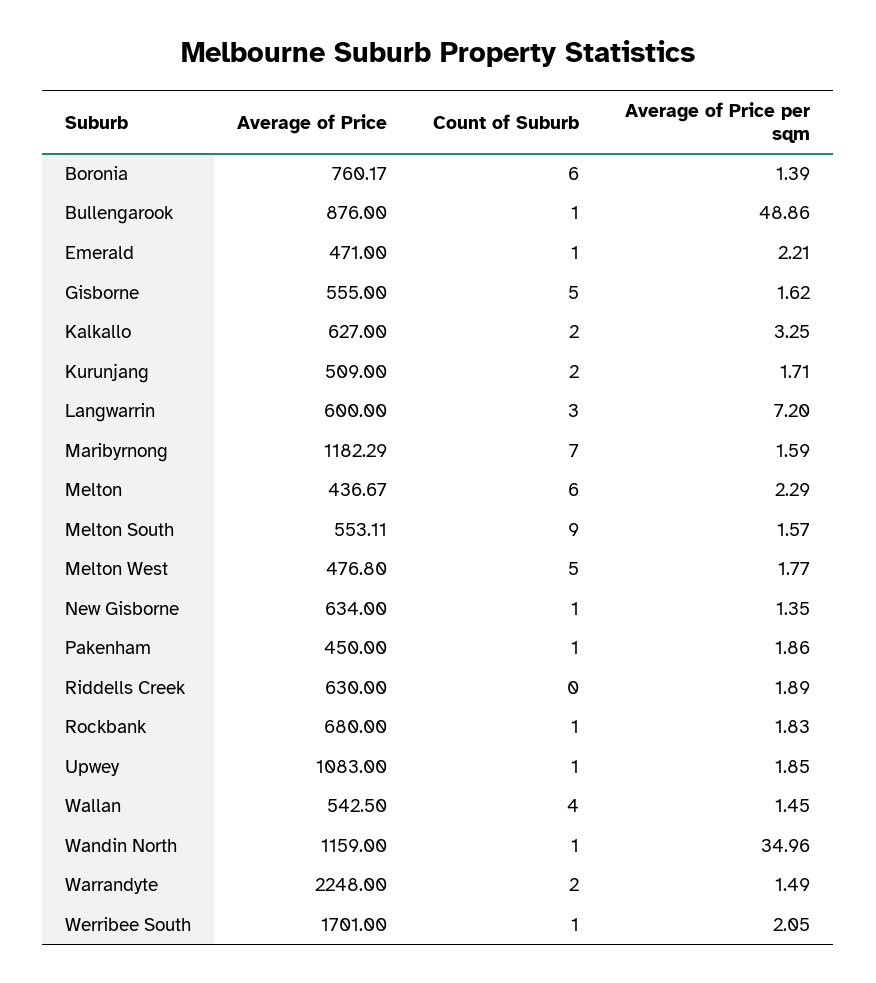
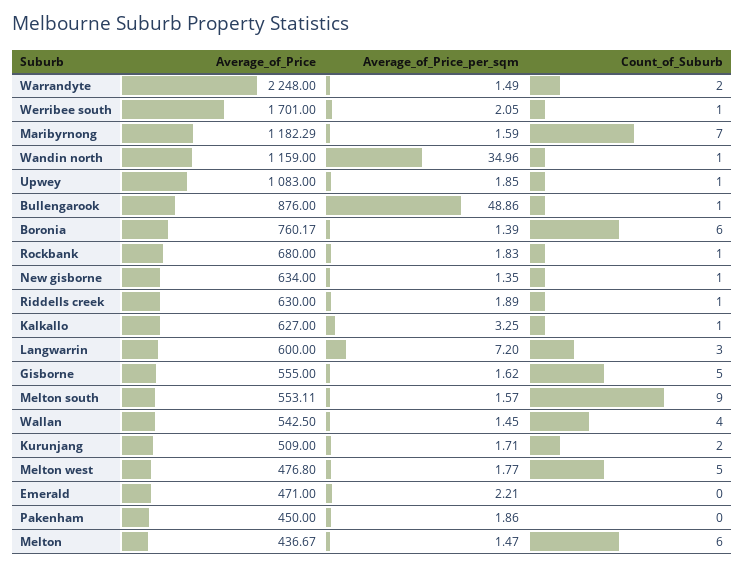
  {
    "Average of Price": {
      "Boronia": 760.17,
      "Bullengarook": 876,
      "Emerald": 471,
      "Gisborne": 555,
      "Kalkallo": 627,
      "Kurunjang": 509,
      "Langwarrin": 600,
      "Maribyrnong": 1182.29,
      "Melton": 436.67,
      "Melton South": 553.11,
      "Melton West": 476.8,
      "New Gisborne": 634,
      "Pakenham": 450,
      "Riddells Creek": 630,
      "Rockbank": 680,
      "Upwey": 1083,
      "Wallan": 542.5,
      "Wandin North": 1159,
      "Warrandyte": 2248,
      "Werribee South": 1701
    },
    "Count of Suburb": {
      "Boronia": 6,
      "Bullengarook": 1,
-     "Emerald": 1,
+     "Emerald": 0,
      "Gisborne": 5,
-     "Kalkallo": 2,
+     "Kalkallo": 1,
      "Kurunjang": 2,
      "Langwarrin": 3,
      "Maribyrnong": 7,
      "Melton": 6,
      "Melton South": 9,
      "Melton West": 5,
      "New Gisborne": 1,
-     "Pakenham": 1,
+     "Pakenham": 0,
-     "Riddells Creek": 0,
+     "Riddells Creek": 1,
      "Rockbank": 1,
      "Upwey": 1,
      "Wallan": 4,
      "Wandin North": 1,
      "Warrandyte": 2,
      "Werribee South": 1
    },
    "Average of Price per sqm": {
      "Boronia": 1.39,
      "Bullengarook": 48.86,
      "Emerald": 2.21,
      "Gisborne": 1.62,
      "Kalkallo": 3.25,
      "Kurunjang": 1.71,
      "Langwarrin": 7.2,
      "Maribyrnong": 1.59,
-     "Melton": 2.29,
+     "Melton": 1.47,
      "Melton South": 1.57,
      "Melton West": 1.77,
      "New Gisborne": 1.35,
      "Pakenham": 1.86,
      "Riddells Creek": 1.89,
      "Rockbank": 1.83,
      "Upwey": 1.85,
      "Wallan": 1.45,
      "Wandin North": 34.96,
      "Warrandyte": 1.49,
      "Werribee South": 2.05
    }
  }

